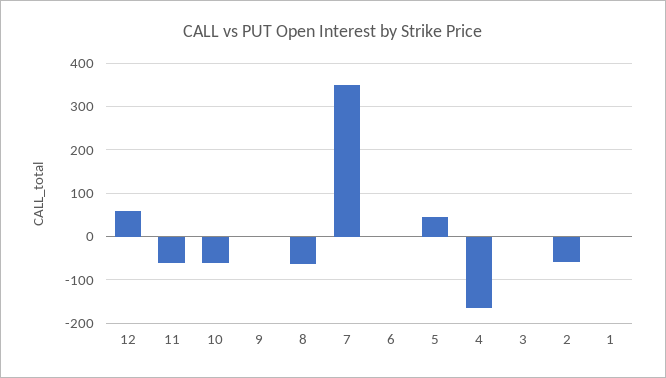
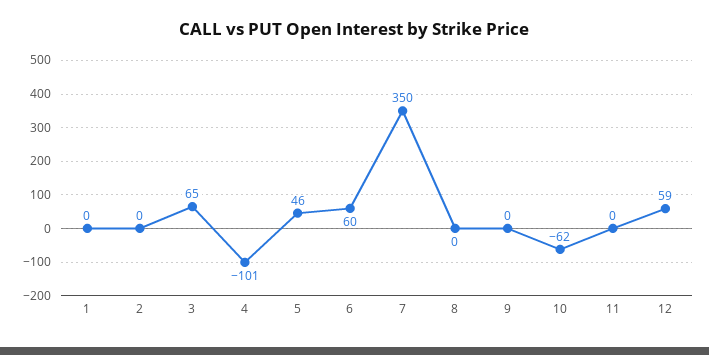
  {
    "12": 59,
-   "11": -60,
+   "11": 0,
    "10": -62,
    "9": 0,
-   "8": -60,
+   "8": 0,
    "7": 350,
-   "6": 0,
+   "6": 60,
    "5": 46,
-   "4": -160,
+   "4": -101,
-   "3": 0,
+   "3": 65,
-   "2": -60,
+   "2": 0,
    "1": 0
  }

